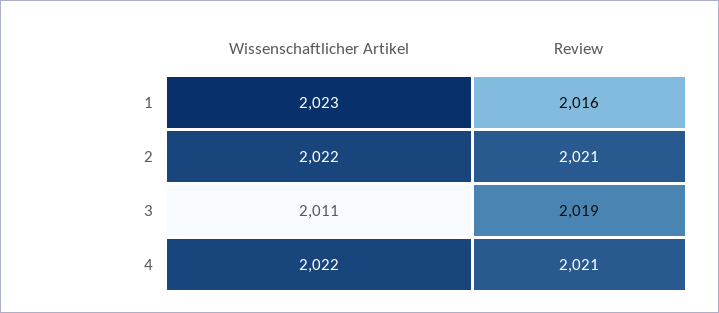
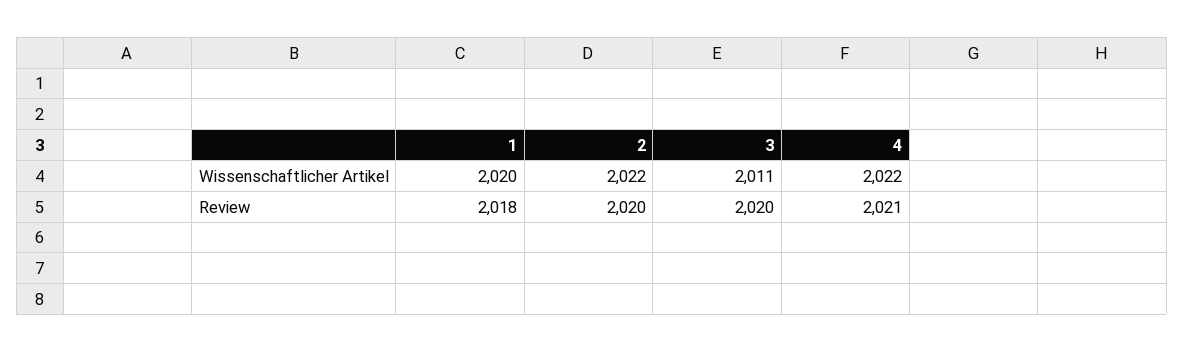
  {
    "Wissenschaftlicher Artikel": {
-     "1": 2023,
+     "1": 2020,
      "2": 2022,
      "3": 2011,
      "4": 2022
    },
    "Review": {
-     "1": 2016,
+     "1": 2018,
-     "2": 2021,
+     "2": 2020,
-     "3": 2019,
+     "3": 2020,
      "4": 2021
    }
  }

